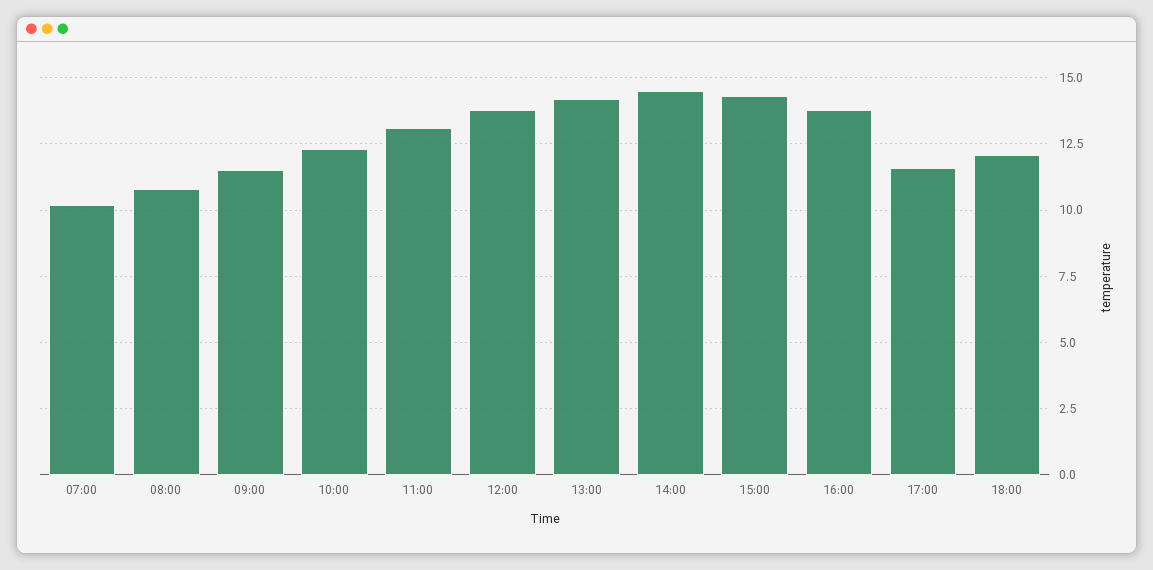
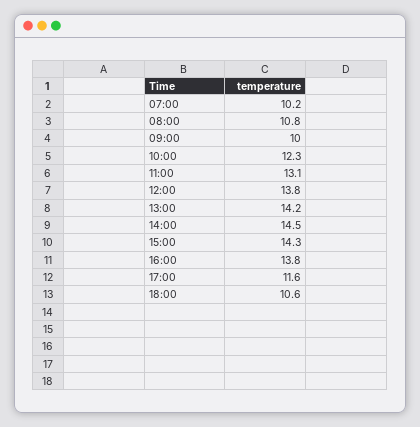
  {
    "07:00": 10.2,
    "08:00": 10.8,
-   "09:00": 11.5,
+   "09:00": 10,
    "10:00": 12.3,
    "11:00": 13.1,
    "12:00": 13.8,
    "13:00": 14.2,
    "14:00": 14.5,
    "15:00": 14.3,
    "16:00": 13.8,
    "17:00": 11.6,
-   "18:00": 12
+   "18:00": 10.6
  }

